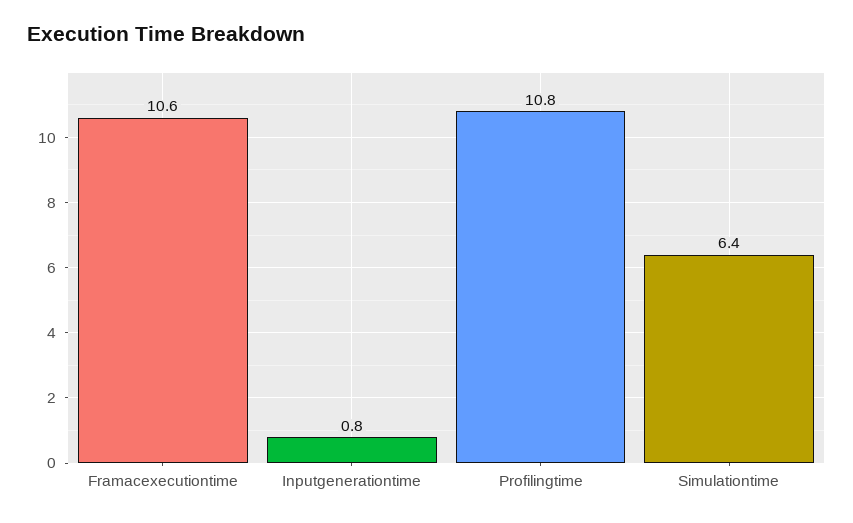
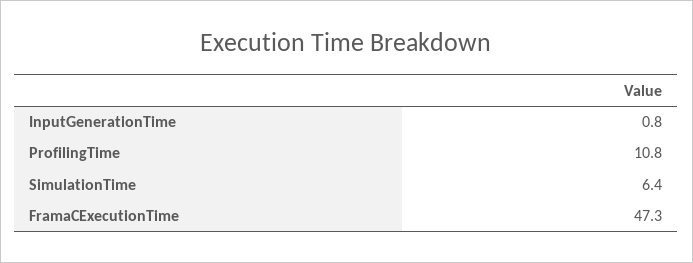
  {
-   "Framacexecutiontime": 10.6,
+   "Framacexecutiontime": 47.3,
    "Inputgenerationtime": 0.8,
    "Profilingtime": 10.8,
    "Simulationtime": 6.4
  }

